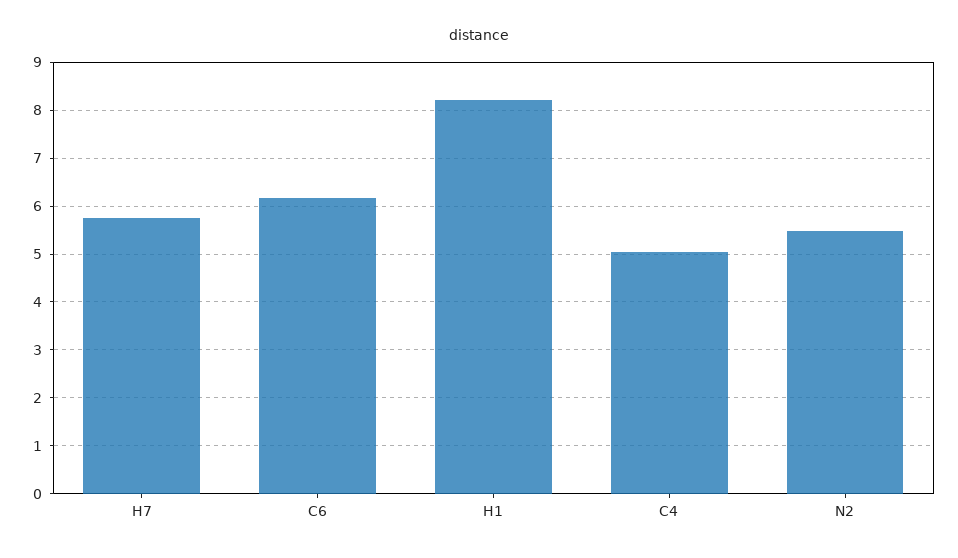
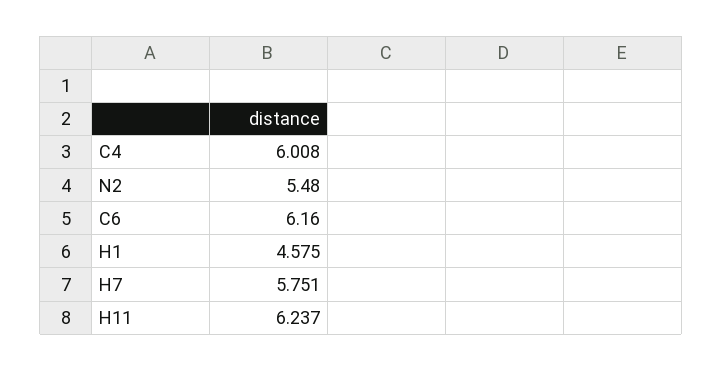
  {
    "H7": 5.751,
    "C6": 6.16,
-   "H1": 8.2,
+   "H1": 4.575,
-   "C4": 5,
+   "C4": 6.008,
-   "N2": 5.48
+   "N2": 5.48,
+   "H11": 6.237
  }

